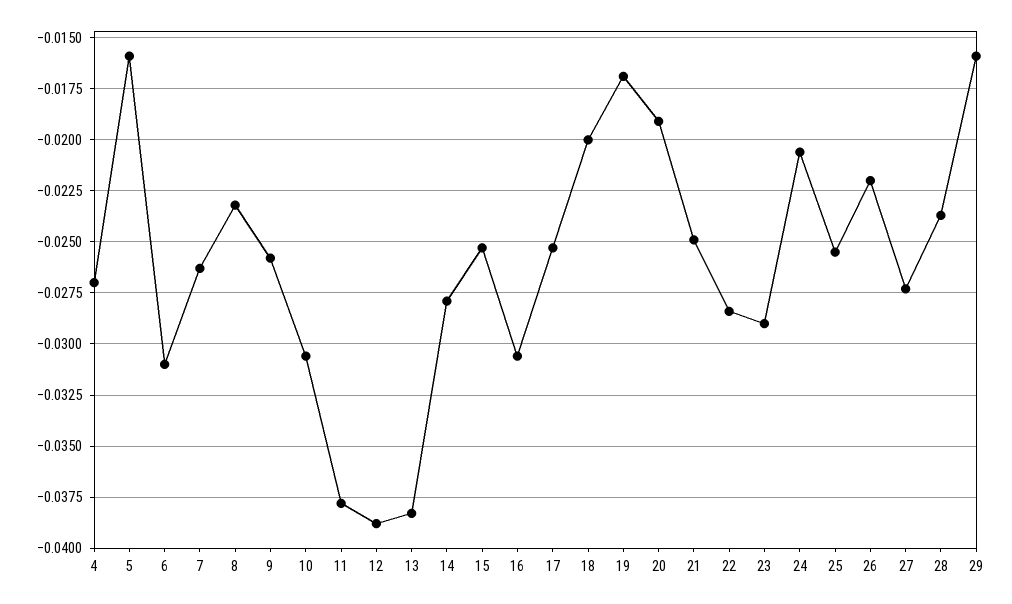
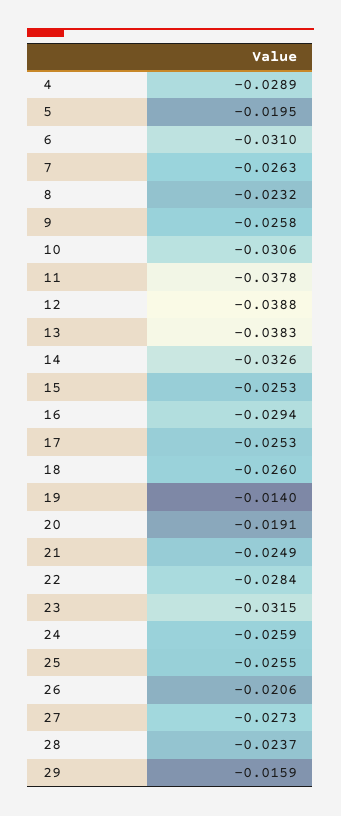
  {
-   "4": -0.027,
+   "4": -0.0289,
-   "5": -0.016,
+   "5": -0.0195,
    "6": -0.031,
    "7": -0.0263,
    "8": -0.0232,
    "9": -0.0258,
    "10": -0.0306,
    "11": -0.0378,
    "12": -0.0388,
    "13": -0.0383,
-   "14": -0.028,
+   "14": -0.0326,
    "15": -0.0253,
-   "16": -0.0305,
+   "16": -0.0294,
    "17": -0.0253,
-   "18": -0.02,
+   "18": -0.026,
-   "19": -0.017,
+   "19": -0.014,
    "20": -0.0191,
    "21": -0.0249,
    "22": -0.0284,
-   "23": -0.029,
+   "23": -0.0315,
-   "24": -0.0205,
+   "24": -0.0259,
    "25": -0.0255,
-   "26": -0.022,
+   "26": -0.0206,
    "27": -0.0273,
    "28": -0.0237,
    "29": -0.0159
  }

